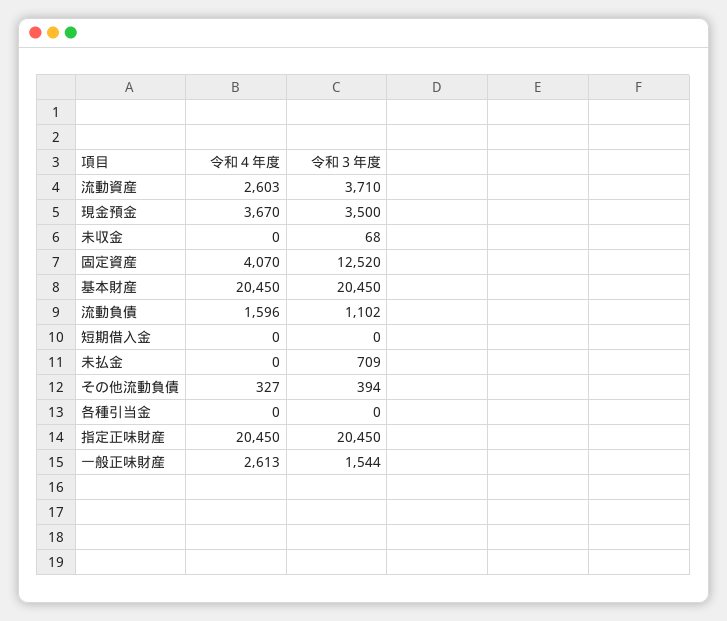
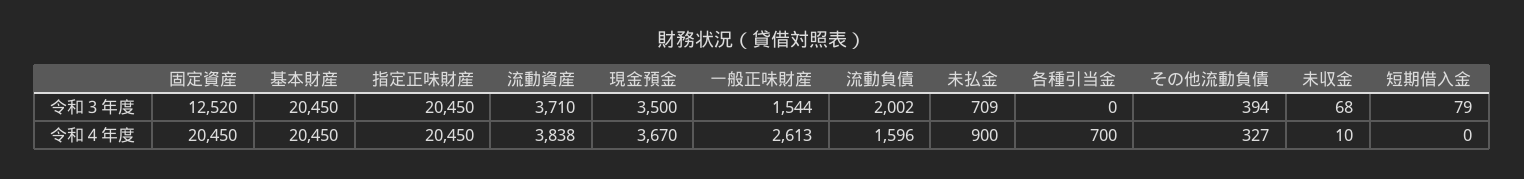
  {
    "令和４年度": {
-     "流動資産": 2603,
+     "流動資産": 3838,
      "現金預金": 3670,
-     "未収金": 0,
+     "未収金": 10,
-     "固定資産": 4070,
+     "固定資産": 20450,
      "基本財産": 20450,
      "流動負債": 1596,
      "短期借入金": 0,
-     "未払金": 0,
+     "未払金": 900,
      "その他流動負債": 327,
-     "各種引当金": 0,
+     "各種引当金": 700,
      "指定正味財産": 20450,
      "一般正味財産": 2613
    },
    "令和３年度": {
      "流動資産": 3710,
      "現金預金": 3500,
      "未収金": 68,
      "固定資産": 12520,
      "基本財産": 20450,
-     "流動負債": 1102,
+     "流動負債": 2002,
-     "短期借入金": 0,
+     "短期借入金": 79,
      "未払金": 709,
      "その他流動負債": 394,
      "各種引当金": 0,
      "指定正味財産": 20450,
      "一般正味財産": 1544
    }
  }

